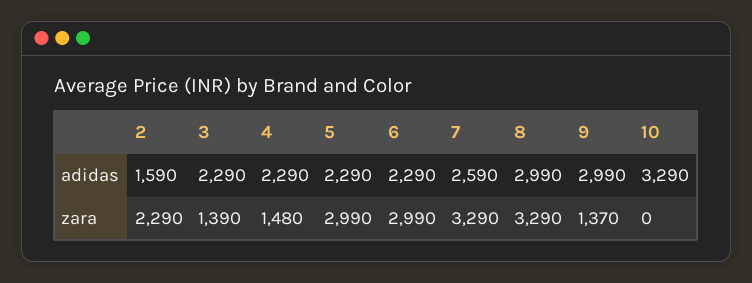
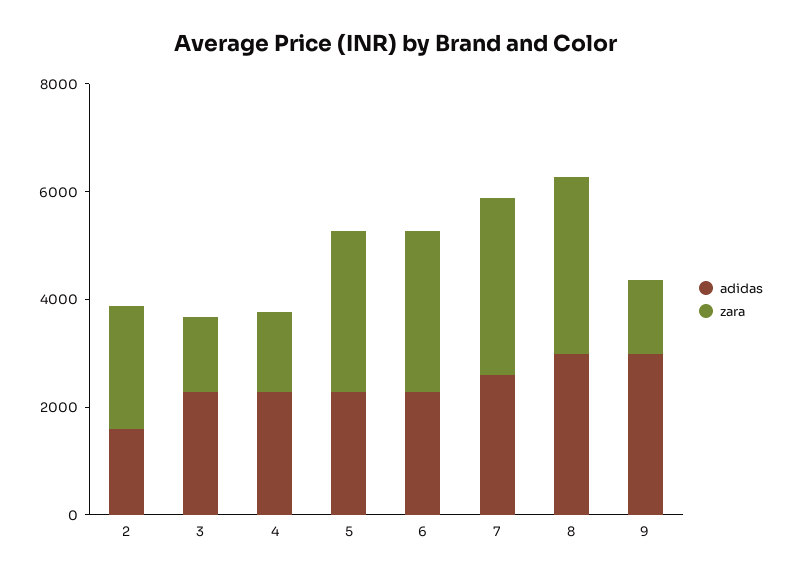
  {
    "adidas": {
      "2": 1590,
      "3": 2290,
      "4": 2290,
      "5": 2290,
      "6": 2290,
      "7": 2590,
      "8": 2990,
-     "9": 2990,
+     "9": 2990
-     "10": 3290
    },
    "zara": {
      "2": 2290,
      "3": 1390,
      "4": 1480,
      "5": 2990,
      "6": 2990,
      "7": 3290,
      "8": 3290,
-     "9": 1370,
+     "9": 1370
-     "10": 0
    }
  }

